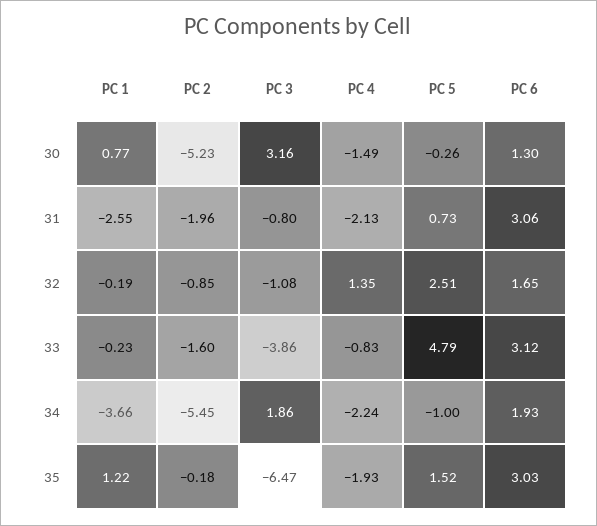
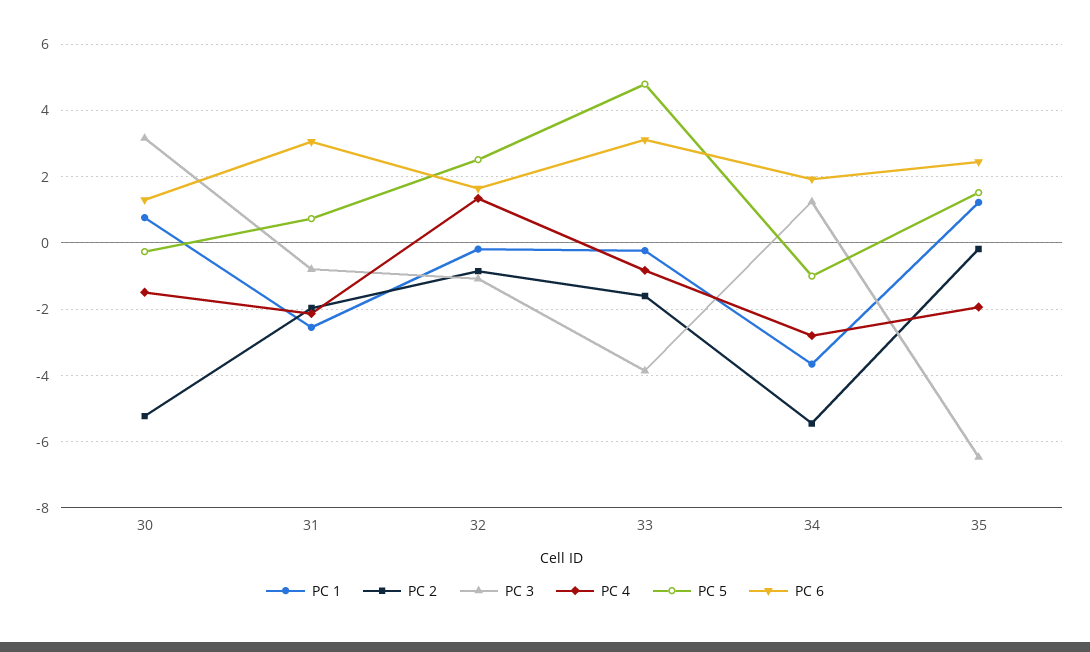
  {
    "PC 1": {
      "30": 0.77,
      "31": -2.55,
      "32": -0.19,
      "33": -0.23,
      "34": -3.66,
      "35": 1.22
    },
    "PC 2": {
      "30": -5.23,
      "31": -1.96,
      "32": -0.85,
      "33": -1.6,
      "34": -5.45,
      "35": -0.18
    },
    "PC 3": {
      "30": 3.16,
      "31": -0.8,
      "32": -1.08,
      "33": -3.86,
-     "34": 1.86,
+     "34": 1.2,
      "35": -6.47
    },
    "PC 4": {
      "30": -1.49,
      "31": -2.13,
      "32": 1.35,
      "33": -0.83,
-     "34": -2.24,
+     "34": -2.8,
      "35": -1.93
    },
    "PC 5": {
      "30": -0.26,
      "31": 0.73,
      "32": 2.51,
      "33": 4.79,
      "34": -1,
      "35": 1.52
    },
    "PC 6": {
      "30": 1.3,
      "31": 3.06,
      "32": 1.65,
      "33": 3.12,
      "34": 1.93,
-     "35": 3.03
+     "35": 2.4
    }
  }

